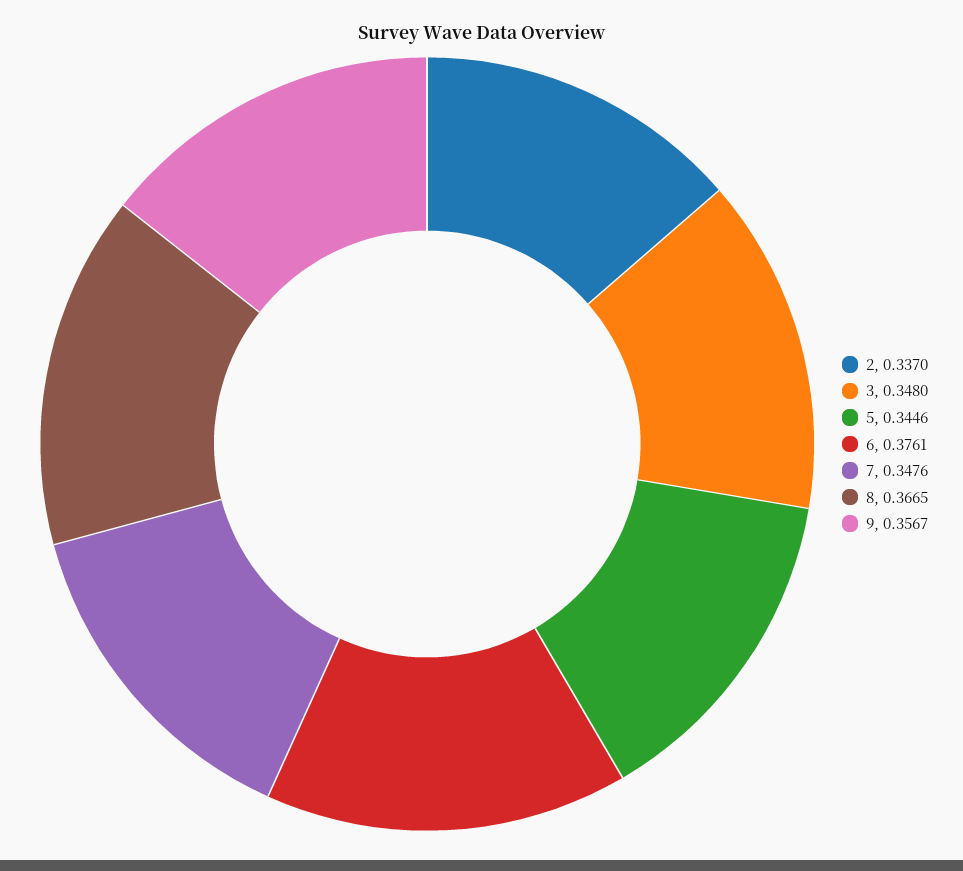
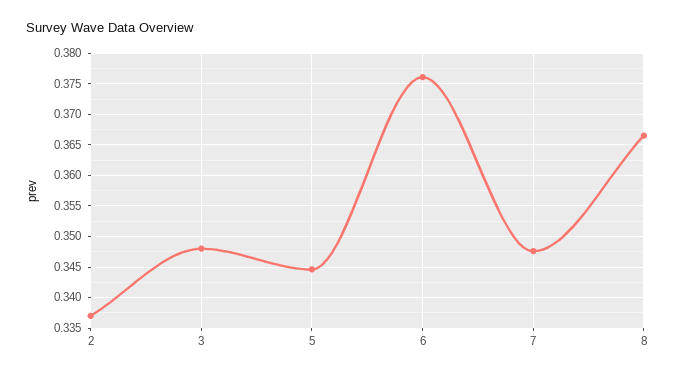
  {
    "2": 0.337,
    "3": 0.348,
    "5": 0.3446,
    "6": 0.3761,
    "7": 0.3476,
-   "8": 0.3665,
+   "8": 0.3665
-   "9": 0.3567
  }

